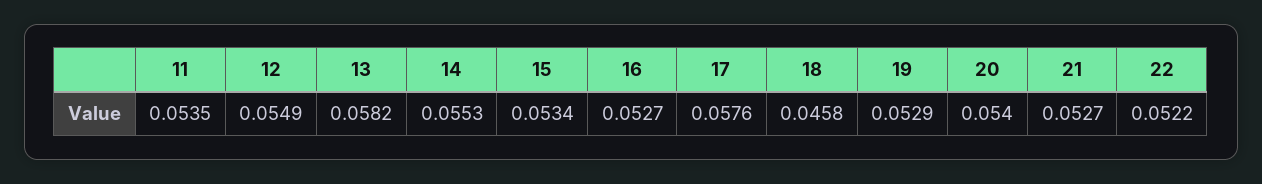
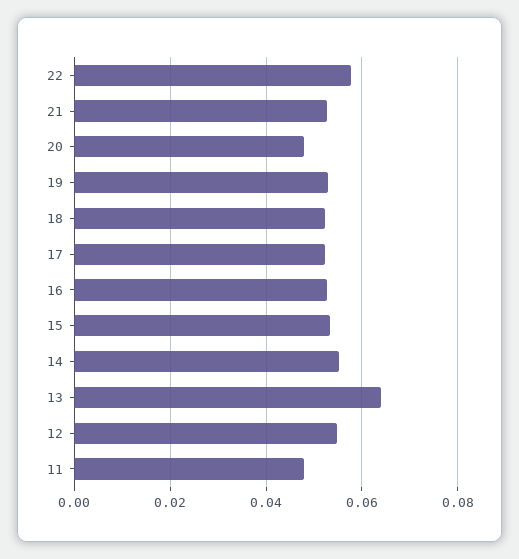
  {
-   "11": 0.0535,
+   "11": 0.048,
    "12": 0.0549,
-   "13": 0.0582,
+   "13": 0.064,
    "14": 0.0553,
    "15": 0.0534,
    "16": 0.0527,
-   "17": 0.0576,
+   "17": 0.052,
-   "18": 0.0458,
+   "18": 0.052,
    "19": 0.0529,
-   "20": 0.054,
+   "20": 0.048,
    "21": 0.0527,
-   "22": 0.0522
+   "22": 0.058
  }

